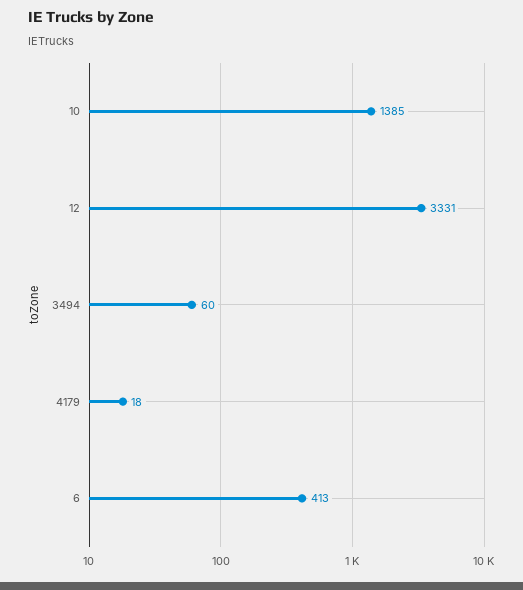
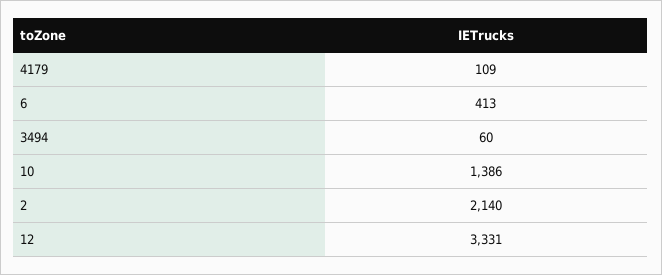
  {
-   "10": 1385,
+   "10": 1386,
    "12": 3331,
    "3494": 60,
-   "4179": 18,
+   "4179": 109,
-   "6": 413
+   "6": 413,
+   "2": 2140
  }

